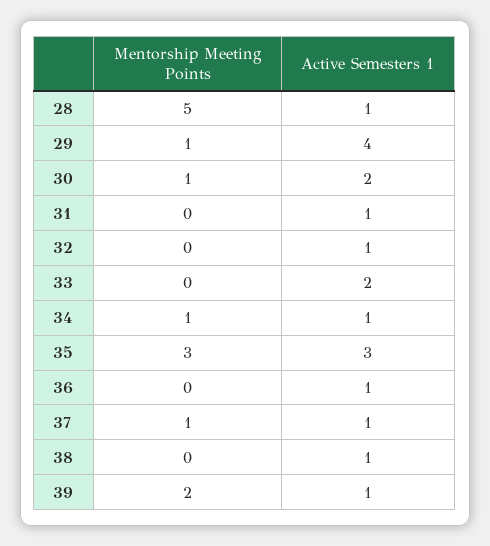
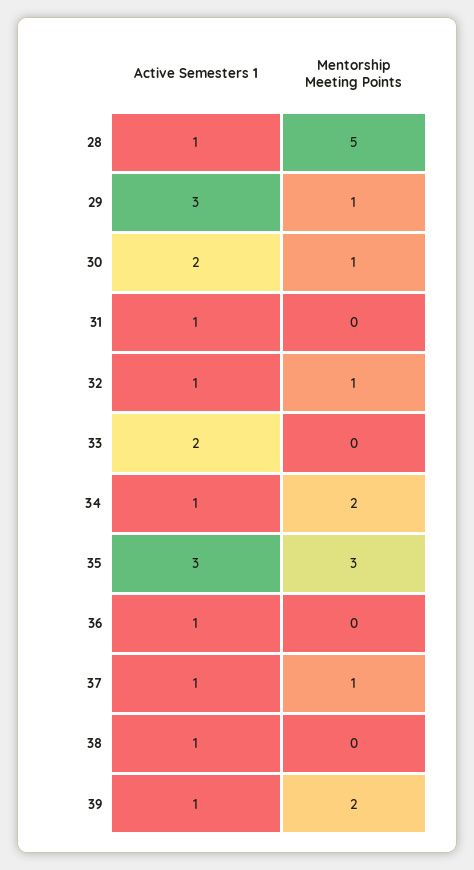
  {
    "Mentorship Meeting Points": {
      "28": 5,
      "29": 1,
      "30": 1,
      "31": 0,
-     "32": 0,
+     "32": 1,
      "33": 0,
-     "34": 1,
+     "34": 2,
      "35": 3,
      "36": 0,
      "37": 1,
      "38": 0,
      "39": 2
    },
    "Active Semesters 1": {
      "28": 1,
-     "29": 4,
+     "29": 3,
      "30": 2,
      "31": 1,
      "32": 1,
      "33": 2,
      "34": 1,
      "35": 3,
      "36": 1,
      "37": 1,
      "38": 1,
      "39": 1
    }
  }

